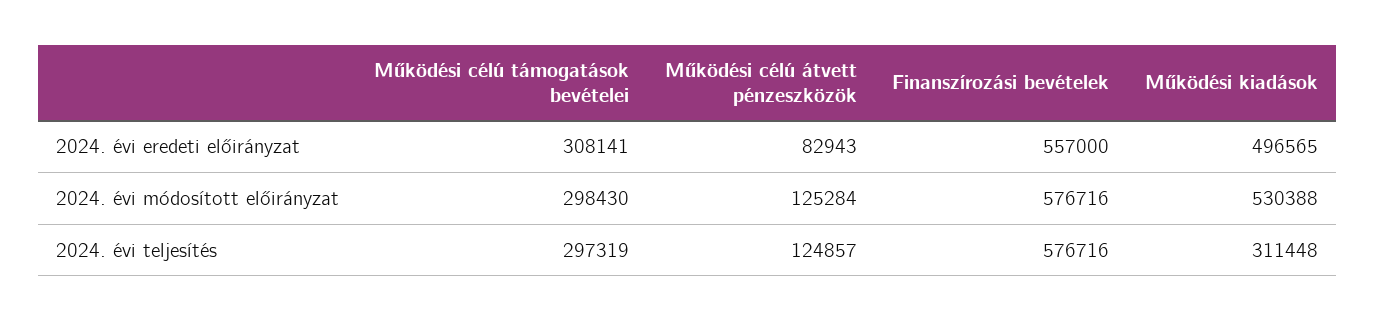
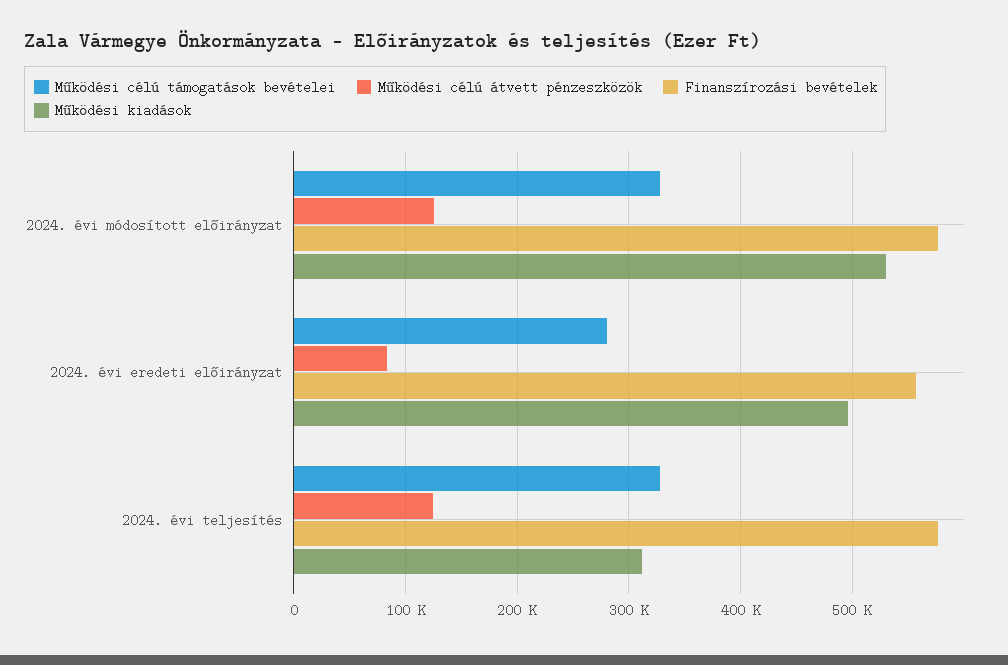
  {
    "Működési célú támogatások bevételei": {
-     "2024. évi eredeti előirányzat": 308141,
+     "2024. évi eredeti előirányzat": 280000,
-     "2024. évi módosított előirányzat": 298430,
+     "2024. évi módosított előirányzat": 330000,
-     "2024. évi teljesítés": 297319
+     "2024. évi teljesítés": 330000
    },
    "Működési célú átvett pénzeszközök": {
      "2024. évi eredeti előirányzat": 82943,
      "2024. évi módosított előirányzat": 125284,
      "2024. évi teljesítés": 124857
    },
    "Finanszírozási bevételek": {
      "2024. évi eredeti előirányzat": 557000,
      "2024. évi módosított előirányzat": 576716,
      "2024. évi teljesítés": 576716
    },
    "Működési kiadások": {
      "2024. évi eredeti előirányzat": 496565,
      "2024. évi módosított előirányzat": 530388,
      "2024. évi teljesítés": 311448
    }
  }

